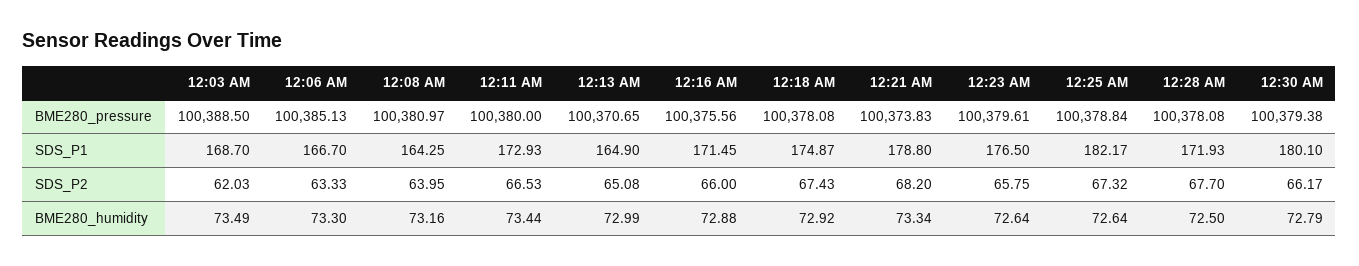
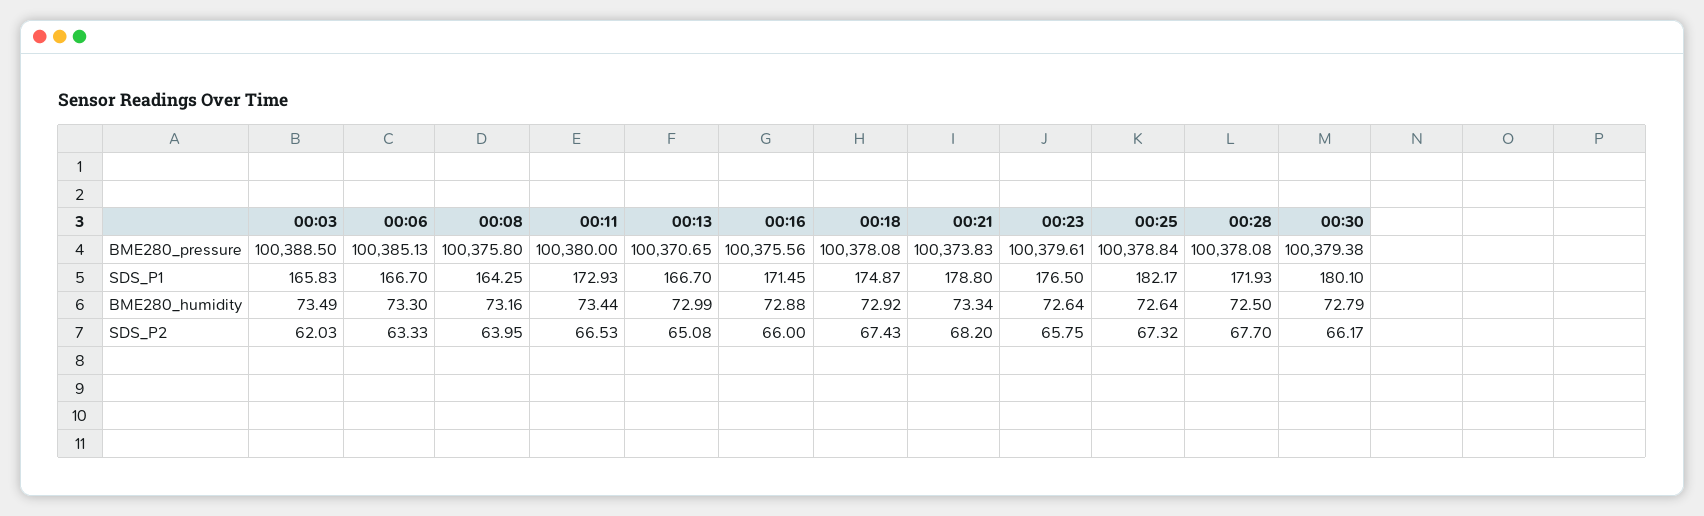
  {
    "12:03 AM": {
      "BME280_pressure": 100388.5,
-     "SDS_P1": 168.7,
+     "SDS_P1": 165.83,
      "SDS_P2": 62.03,
      "BME280_humidity": 73.49
    },
    "12:06 AM": {
      "BME280_pressure": 100385.13,
      "SDS_P1": 166.7,
      "SDS_P2": 63.33,
      "BME280_humidity": 73.3
    },
    "12:08 AM": {
-     "BME280_pressure": 100380.97,
+     "BME280_pressure": 100375.8,
      "SDS_P1": 164.25,
      "SDS_P2": 63.95,
      "BME280_humidity": 73.16
    },
    "12:11 AM": {
      "BME280_pressure": 100380,
      "SDS_P1": 172.93,
      "SDS_P2": 66.53,
      "BME280_humidity": 73.44
    },
    "12:13 AM": {
      "BME280_pressure": 100370.65,
-     "SDS_P1": 164.9,
+     "SDS_P1": 166.7,
      "SDS_P2": 65.08,
      "BME280_humidity": 72.99
    },
    "12:16 AM": {
      "BME280_pressure": 100375.56,
      "SDS_P1": 171.45,
      "SDS_P2": 66,
      "BME280_humidity": 72.88
    },
    "12:18 AM": {
      "BME280_pressure": 100378.08,
      "SDS_P1": 174.87,
      "SDS_P2": 67.43,
      "BME280_humidity": 72.92
    },
    "12:21 AM": {
      "BME280_pressure": 100373.83,
      "SDS_P1": 178.8,
      "SDS_P2": 68.2,
      "BME280_humidity": 73.34
    },
    "12:23 AM": {
      "BME280_pressure": 100379.61,
      "SDS_P1": 176.5,
      "SDS_P2": 65.75,
      "BME280_humidity": 72.64
    },
    "12:25 AM": {
      "BME280_pressure": 100378.84,
      "SDS_P1": 182.17,
      "SDS_P2": 67.32,
      "BME280_humidity": 72.64
    },
    "12:28 AM": {
      "BME280_pressure": 100378.08,
      "SDS_P1": 171.93,
      "SDS_P2": 67.7,
      "BME280_humidity": 72.5
    },
    "12:30 AM": {
      "BME280_pressure": 100379.38,
      "SDS_P1": 180.1,
      "SDS_P2": 66.17,
      "BME280_humidity": 72.79
    }
  }

